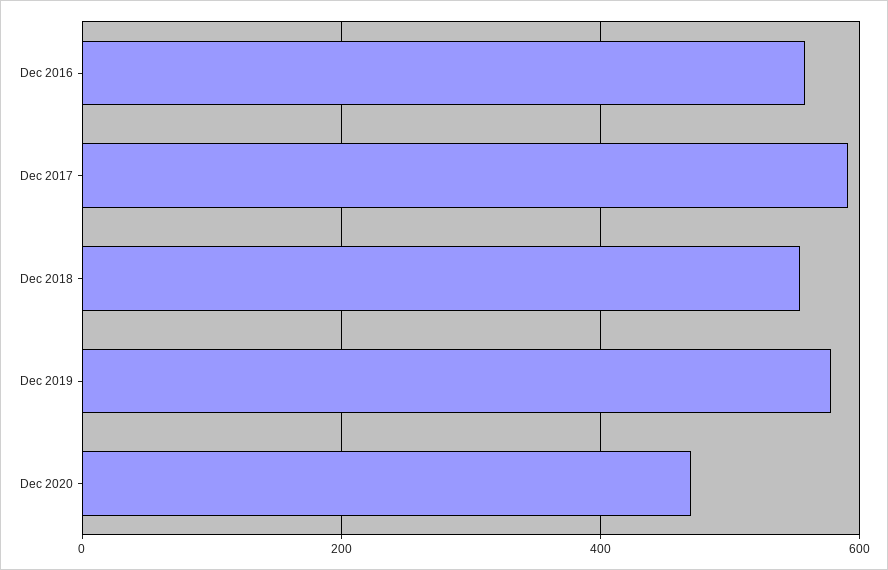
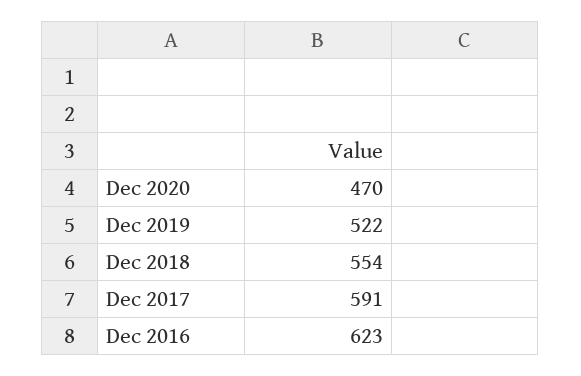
  {
-   "Dec 2016": 560,
+   "Dec 2016": 623,
    "Dec 2017": 591,
    "Dec 2018": 554,
-   "Dec 2019": 580,
+   "Dec 2019": 522,
    "Dec 2020": 470
  }

